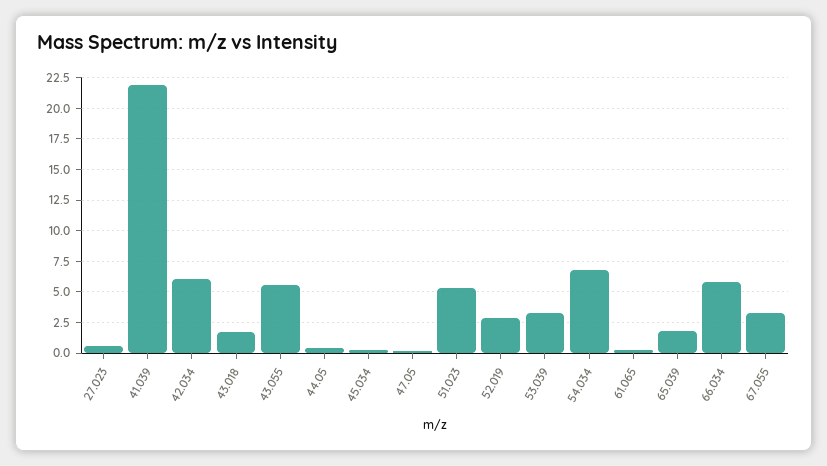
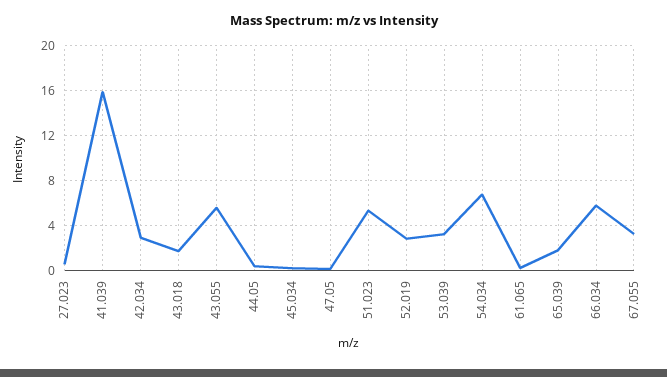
  {
    "27.023": 0.5,
-   "41.039": 22,
+   "41.039": 16,
-   "42.034": 6,
+   "42.034": 3,
    "43.018": 1.5,
    "43.055": 5.5,
    "44.05": 0.5,
    "45.034": 0,
    "47.05": 0,
    "51.023": 5.5,
    "52.019": 3,
    "53.039": 3,
    "54.034": 7,
    "61.065": 0,
    "65.039": 2,
    "66.034": 6,
    "67.055": 3.5
  }

